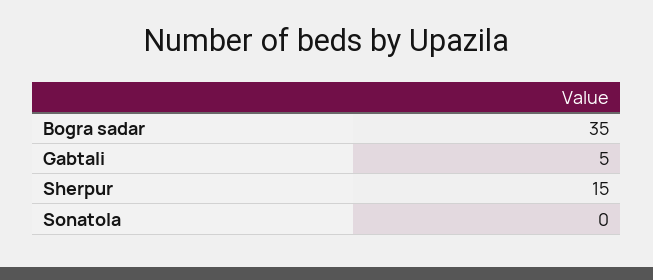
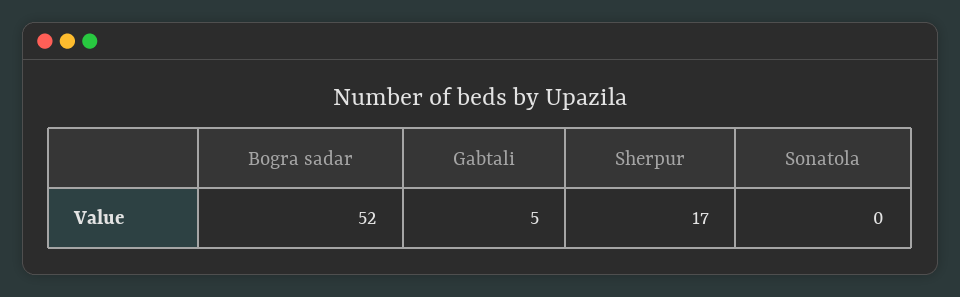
  {
-   "Bogra sadar": 35,
+   "Bogra sadar": 52,
    "Gabtali": 5,
-   "Sherpur": 15,
+   "Sherpur": 17,
    "Sonatola": 0
  }

